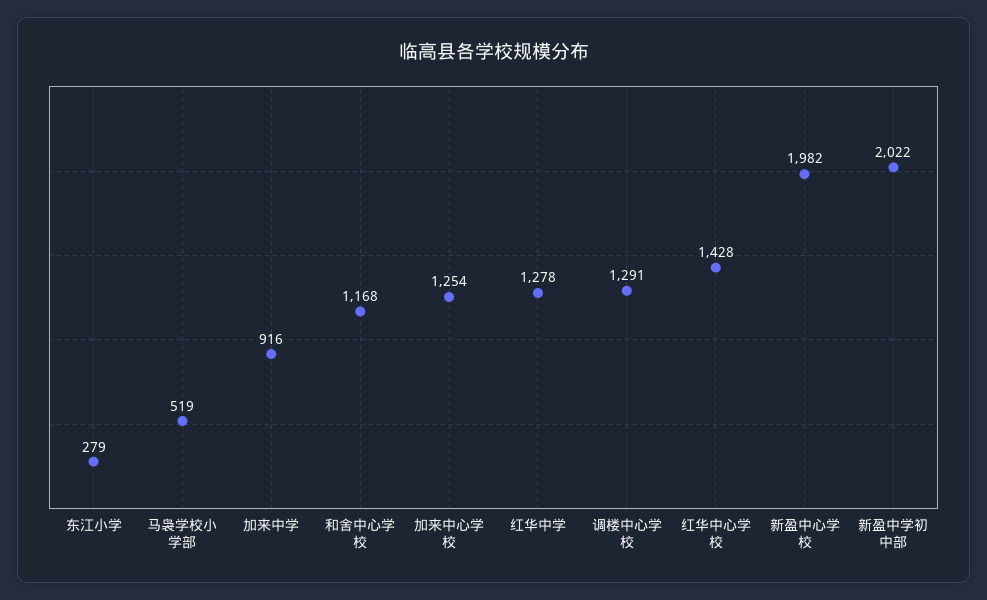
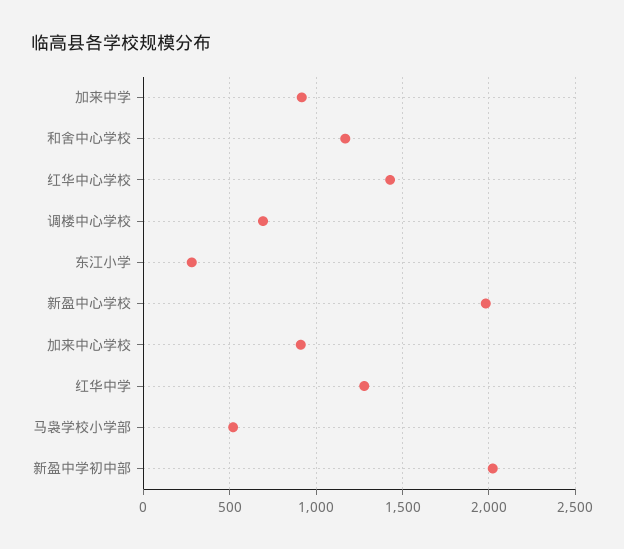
  {
    "东江小学": 279,
    "马袅学校小学部": 519,
    "加来中学": 916,
    "和舍中心学校": 1168,
-   "加来中心学校": 1254,
+   "加来中心学校": 900,
    "红华中学": 1278,
-   "调楼中心学校": 1291,
+   "调楼中心学校": 700,
    "红华中心学校": 1428,
    "新盈中心学校": 1982,
    "新盈中学初中部": 2022
  }

